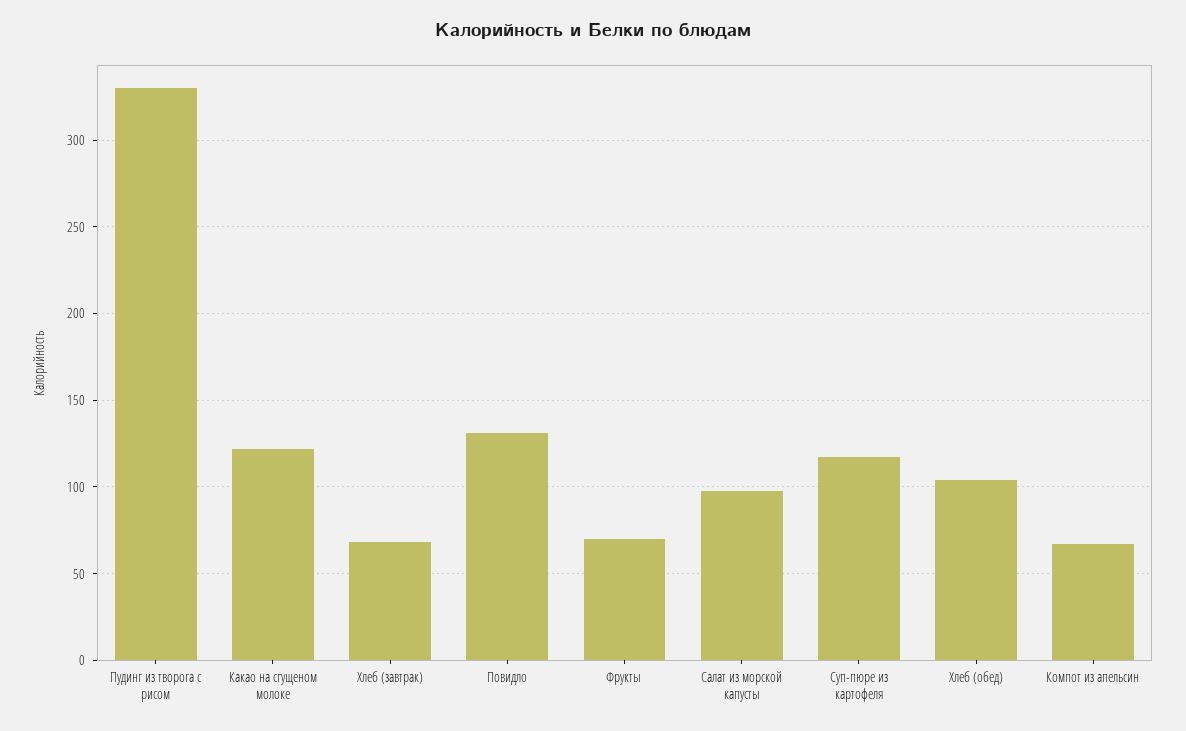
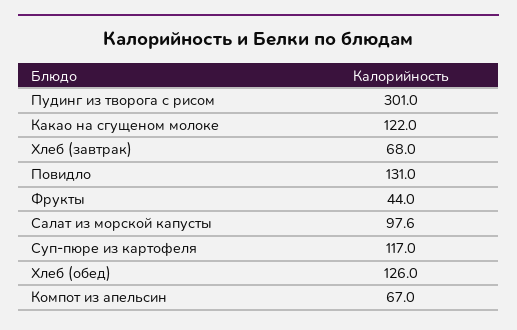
  {
-   "Пудинг из творога с рисом": 330,
+   "Пудинг из творога с рисом": 301,
    "Какао на сгущеном молоке": 122,
    "Хлеб (завтрак)": 68,
    "Повидло": 131,
-   "Фрукты": 70,
+   "Фрукты": 44,
    "Салат из морской капусты": 97.6,
    "Суп-пюре из картофеля": 117,
-   "Хлеб (обед)": 105,
+   "Хлеб (обед)": 126,
    "Компот из апельсин": 67
  }

